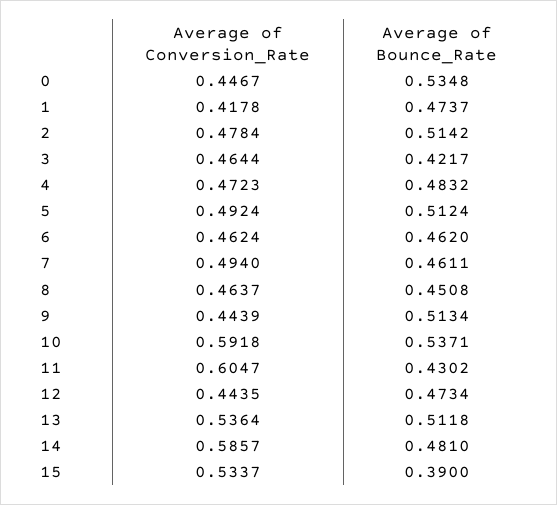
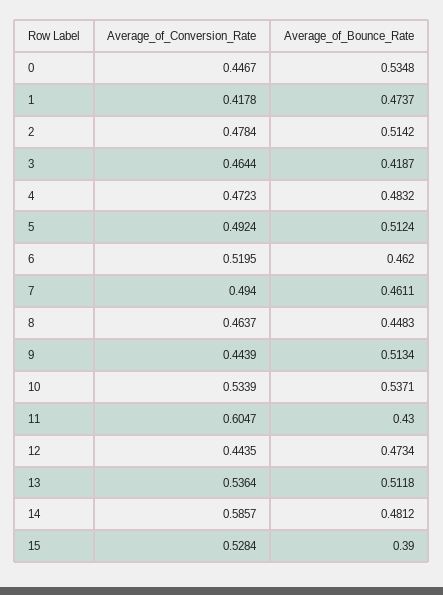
  {
    "Average of Conversion_Rate": {
      "0": 0.4467,
      "1": 0.4178,
      "2": 0.4784,
      "3": 0.4644,
      "4": 0.4723,
      "5": 0.4924,
-     "6": 0.4624,
+     "6": 0.5195,
      "7": 0.494,
      "8": 0.4637,
      "9": 0.4439,
-     "10": 0.5918,
+     "10": 0.5339,
      "11": 0.6047,
      "12": 0.4435,
      "13": 0.5364,
      "14": 0.5857,
-     "15": 0.5337
+     "15": 0.5284
    },
    "Average of Bounce_Rate": {
      "0": 0.5348,
      "1": 0.4737,
      "2": 0.5142,
-     "3": 0.4217,
+     "3": 0.4187,
      "4": 0.4832,
      "5": 0.5124,
      "6": 0.462,
      "7": 0.4611,
-     "8": 0.4508,
+     "8": 0.4483,
      "9": 0.5134,
      "10": 0.5371,
-     "11": 0.4302,
+     "11": 0.43,
      "12": 0.4734,
      "13": 0.5118,
-     "14": 0.481,
+     "14": 0.4812,
      "15": 0.39
    }
  }

